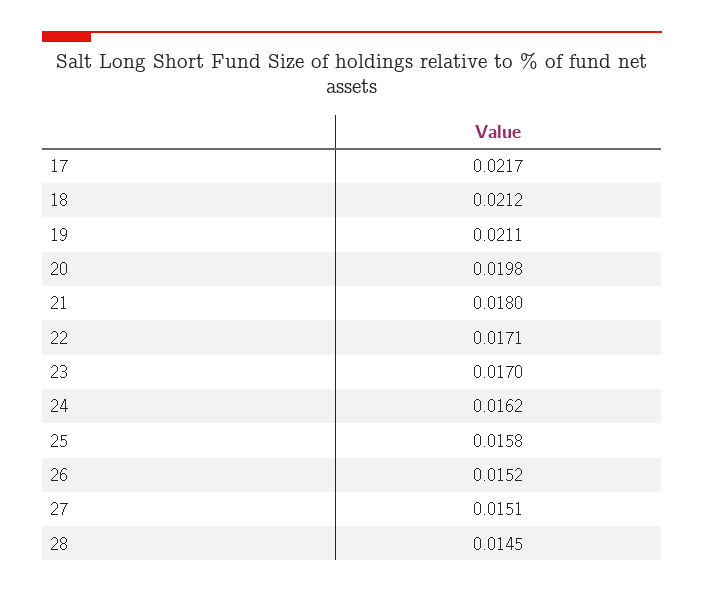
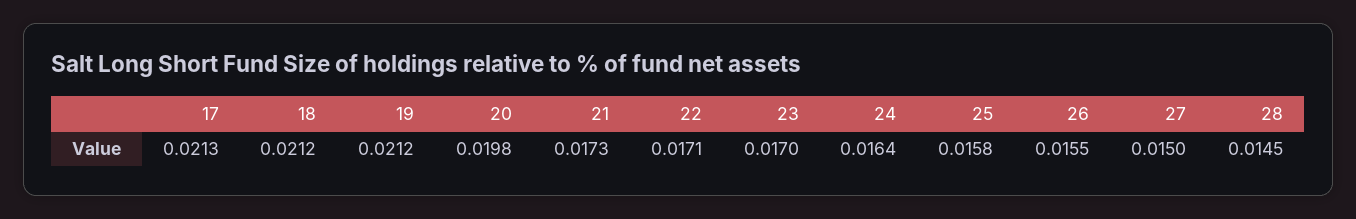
  {
-   "17": 0.0217,
+   "17": 0.0213,
    "18": 0.0212,
-   "19": 0.0211,
+   "19": 0.0212,
    "20": 0.0198,
-   "21": 0.018,
+   "21": 0.0173,
    "22": 0.0171,
    "23": 0.017,
-   "24": 0.0162,
+   "24": 0.0164,
    "25": 0.0158,
-   "26": 0.0152,
+   "26": 0.0155,
-   "27": 0.0151,
+   "27": 0.015,
    "28": 0.0145
  }

